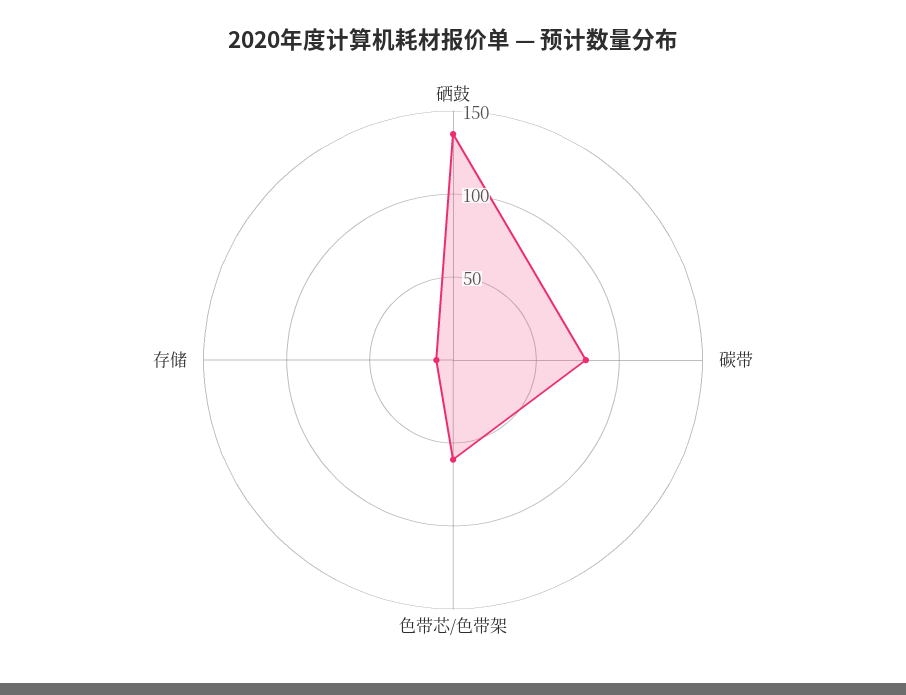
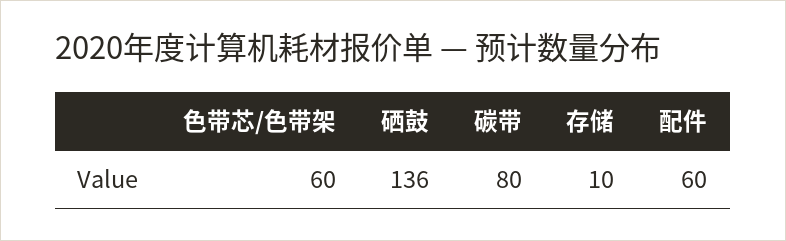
  {
    "硒鼓": 136,
    "碳带": 80,
    "色带芯/色带架": 60,
-   "存储": 10
+   "存储": 10,
+   "配件": 60
  }

